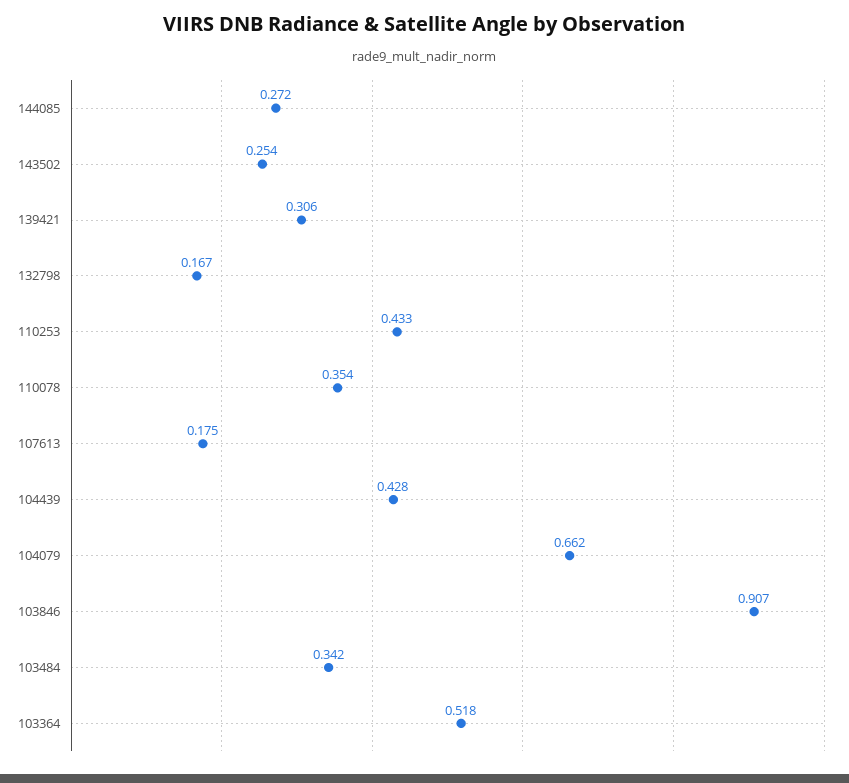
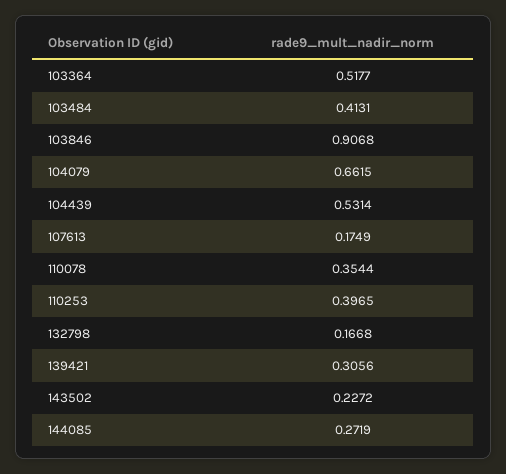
  {
    "144085": 0.2719,
-   "143502": 0.254,
+   "143502": 0.2272,
    "139421": 0.3056,
    "132798": 0.1668,
-   "110253": 0.433,
+   "110253": 0.3965,
    "110078": 0.3544,
    "107613": 0.1749,
-   "104439": 0.428,
+   "104439": 0.5314,
    "104079": 0.6615,
    "103846": 0.9068,
-   "103484": 0.342,
+   "103484": 0.4131,
    "103364": 0.5177
  }

